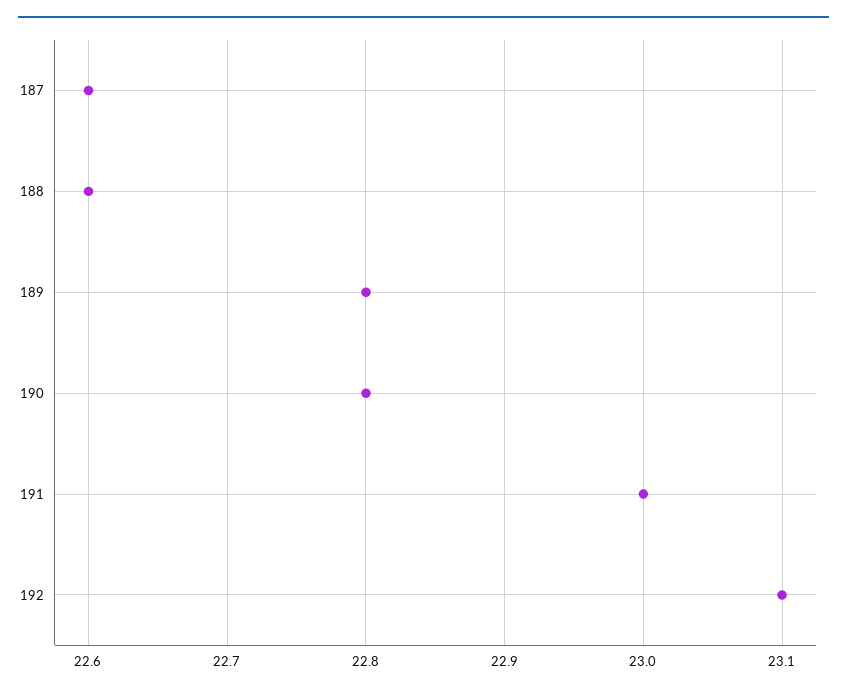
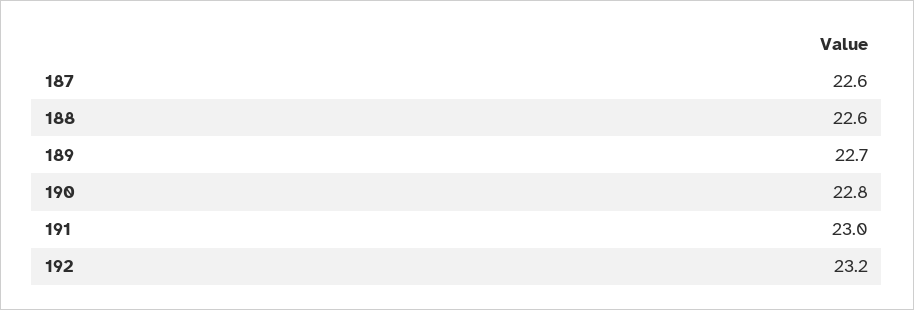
  {
    "187": 22.6,
    "188": 22.6,
-   "189": 22.8,
+   "189": 22.7,
    "190": 22.8,
    "191": 23,
-   "192": 23.1
+   "192": 23.2
  }

